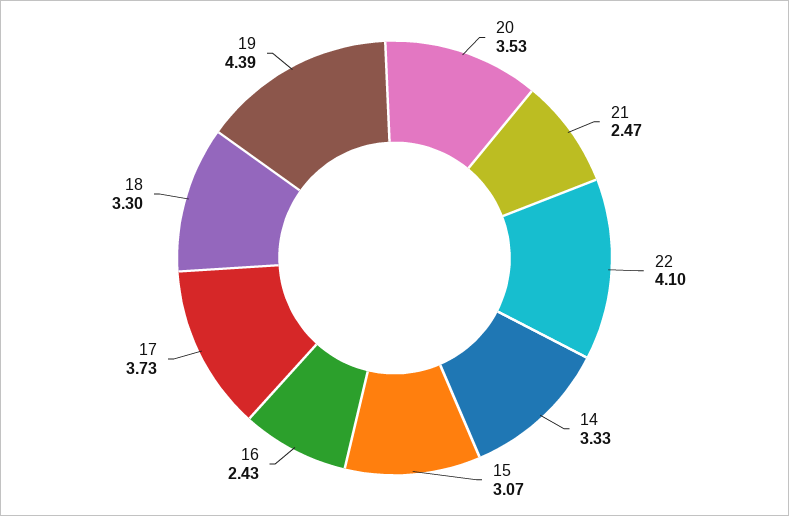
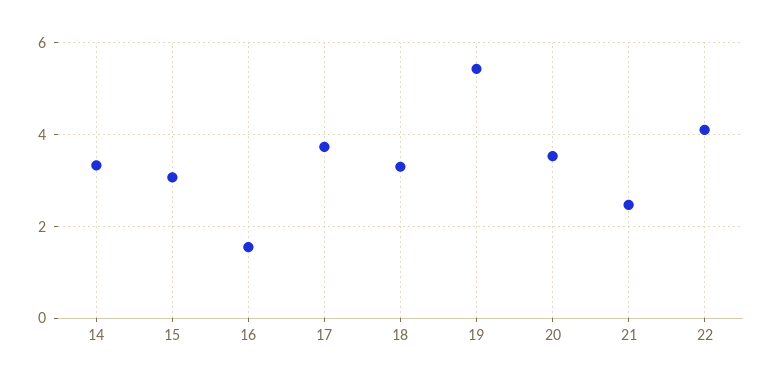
  {
    "20": 3.53,
    "21": 2.47,
    "22": 4.1,
    "14": 3.33,
    "15": 3.07,
-   "16": 2.43,
+   "16": 1.6,
    "17": 3.73,
    "18": 3.3,
-   "19": 4.39
+   "19": 5.4
  }

